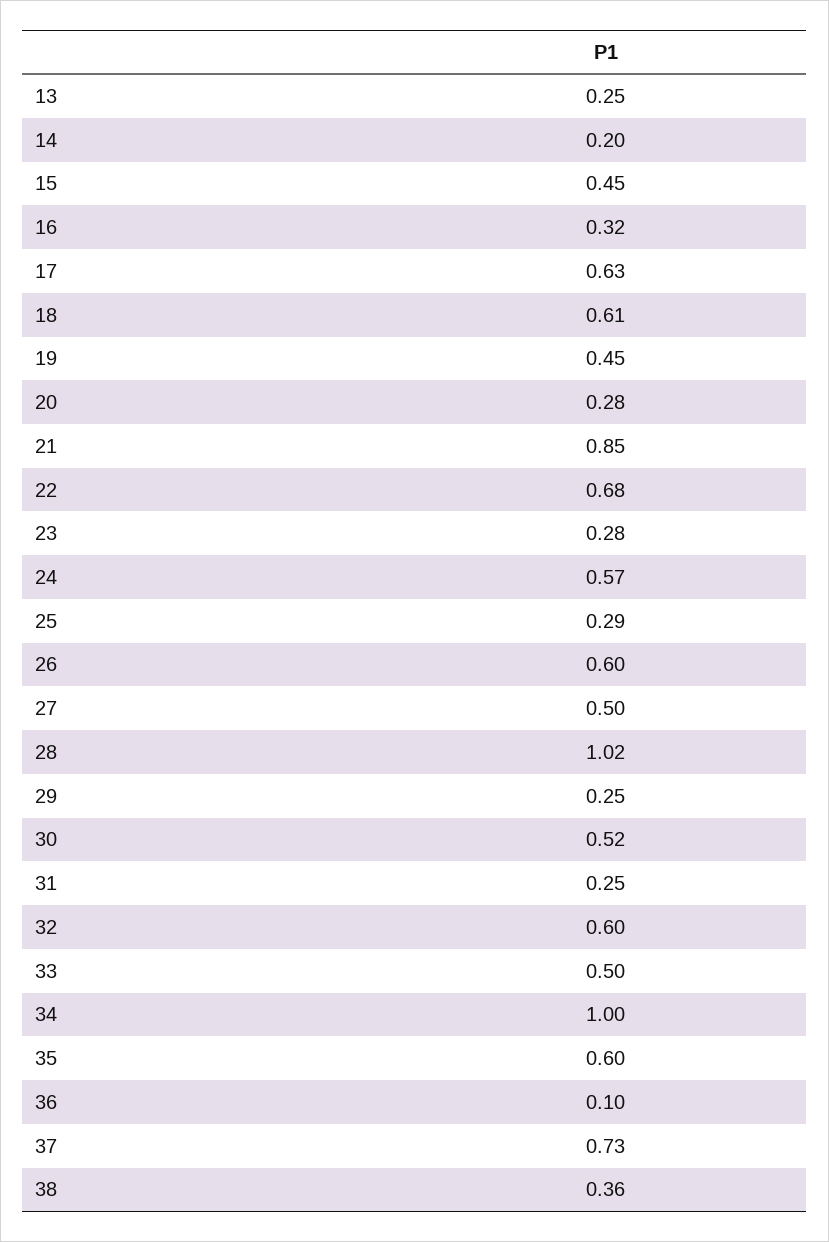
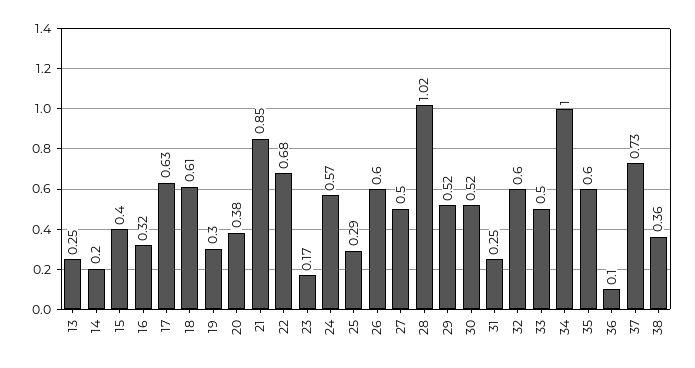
  {
    "13": 0.25,
    "14": 0.2,
-   "15": 0.45,
+   "15": 0.4,
    "16": 0.32,
    "17": 0.63,
    "18": 0.61,
-   "19": 0.45,
+   "19": 0.3,
-   "20": 0.28,
+   "20": 0.38,
    "21": 0.85,
    "22": 0.68,
-   "23": 0.28,
+   "23": 0.17,
    "24": 0.57,
    "25": 0.29,
    "26": 0.6,
    "27": 0.5,
    "28": 1.02,
-   "29": 0.25,
+   "29": 0.52,
    "30": 0.52,
    "31": 0.25,
    "32": 0.6,
    "33": 0.5,
    "34": 1,
    "35": 0.6,
    "36": 0.1,
    "37": 0.73,
    "38": 0.36
  }

